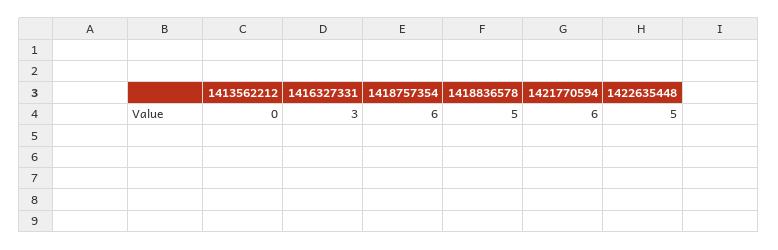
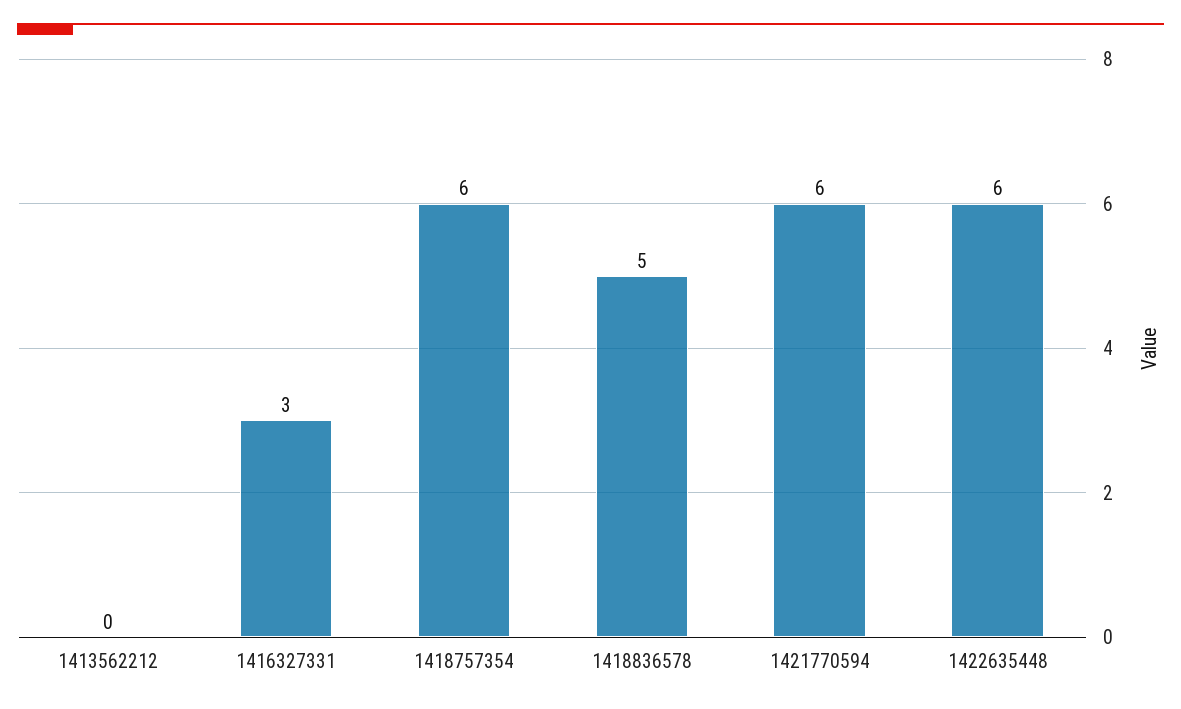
  {
    "1413562212": 0,
    "1416327331": 3,
    "1418757354": 6,
    "1418836578": 5,
    "1421770594": 6,
-   "1422635448": 5
+   "1422635448": 6
  }

